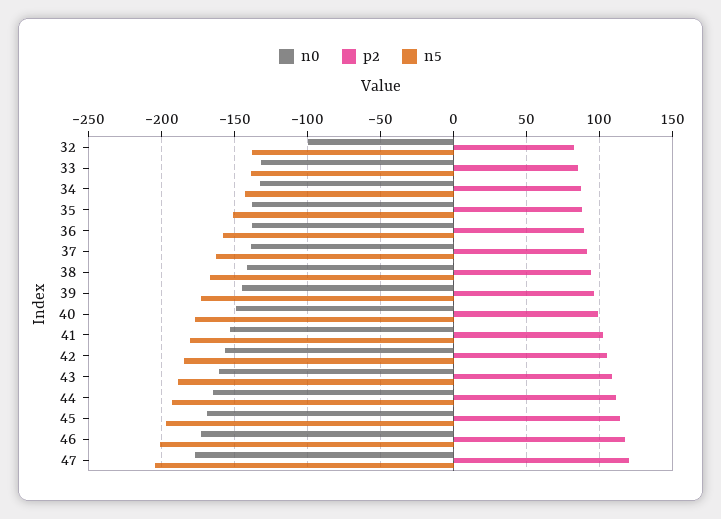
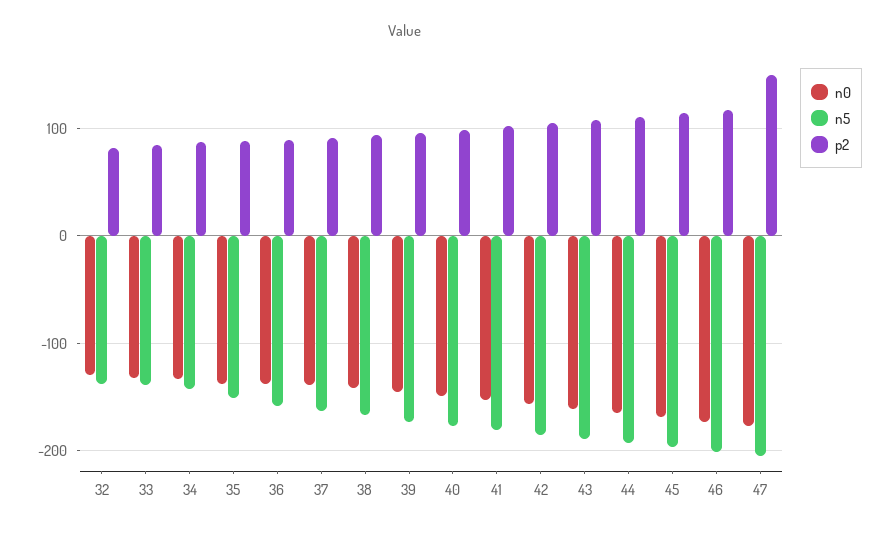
  {
    "n0": {
-     "32": -100,
+     "32": -130,
      "33": -130,
      "34": -135,
      "35": -140,
      "36": -140,
      "37": -140,
      "38": -140,
      "39": -145,
      "40": -150,
      "41": -155,
      "42": -155,
      "43": -160,
      "44": -165,
      "45": -170,
      "46": -175,
      "47": -175
    },
    "p2": {
      "32": 80,
      "33": 85,
      "34": 85,
      "35": 90,
      "36": 90,
      "37": 90,
      "38": 95,
      "39": 95,
      "40": 100,
      "41": 100,
      "42": 105,
      "43": 110,
      "44": 110,
      "45": 115,
      "46": 115,
-     "47": 120
+     "47": 150
    },
    "n5": {
      "32": -140,
      "33": -140,
      "34": -145,
      "35": -150,
      "36": -160,
      "37": -165,
      "38": -165,
      "39": -175,
      "40": -175,
      "41": -180,
      "42": -185,
      "43": -190,
      "44": -195,
      "45": -195,
      "46": -200,
      "47": -205
    }
  }

